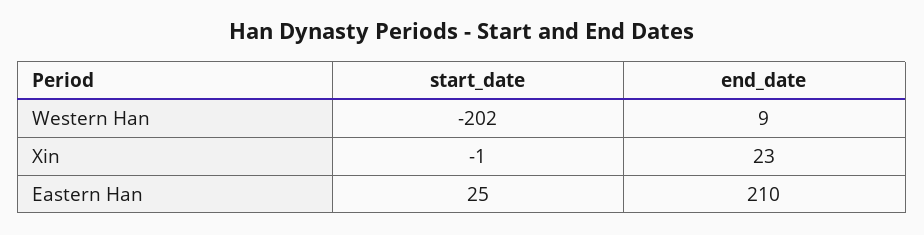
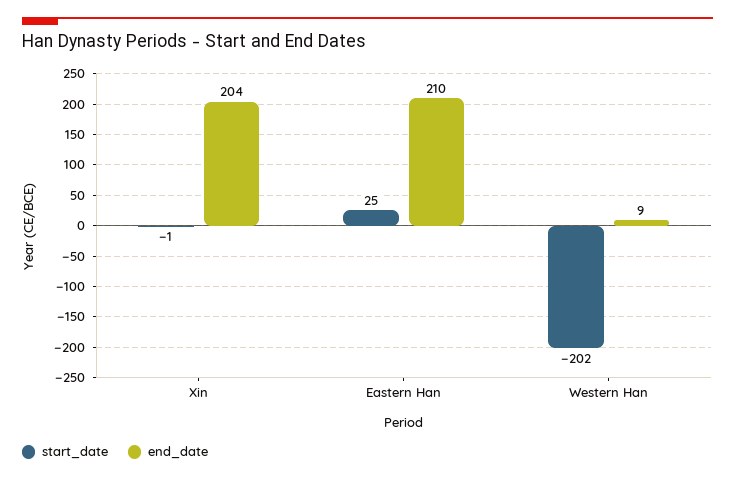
  {
    "start_date": {
      "Western Han": -202,
      "Xin": -1,
      "Eastern Han": 25
    },
    "end_date": {
      "Western Han": 9,
-     "Xin": 23,
+     "Xin": 204,
      "Eastern Han": 210
    }
  }

